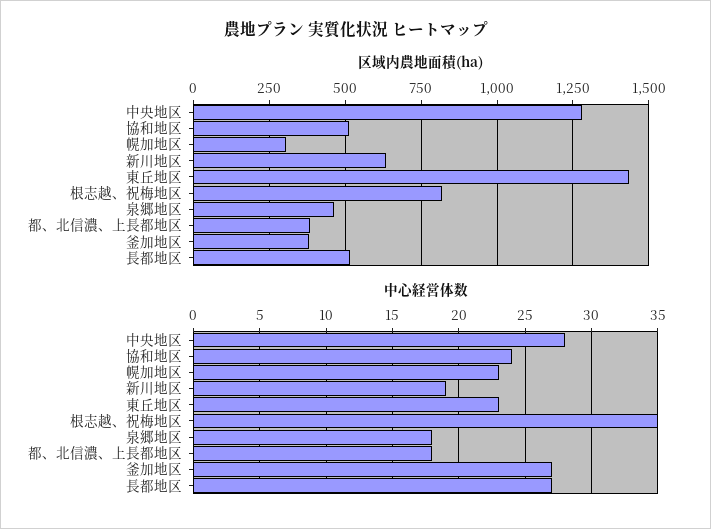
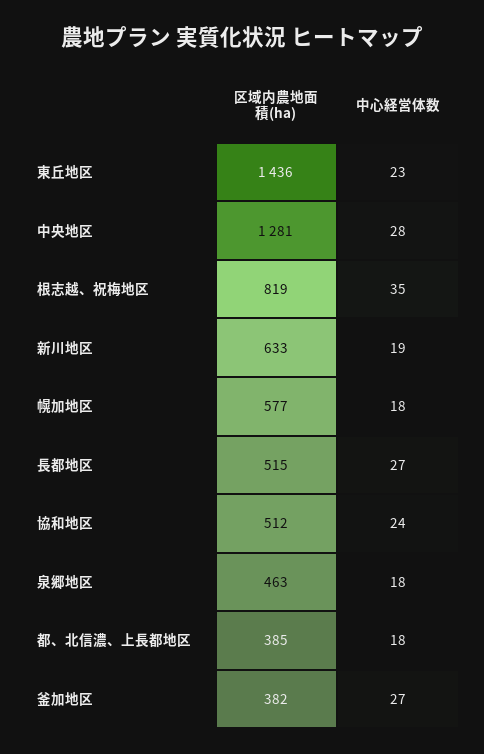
  {
    "区域内農地面積(ha)": {
      "中央地区": 1281,
      "協和地区": 512,
-     "幌加地区": 300,
+     "幌加地区": 577,
      "新川地区": 633,
      "東丘地区": 1436,
      "根志越、祝梅地区": 819,
      "泉郷地区": 463,
      "都、北信濃、上長都地区": 385,
      "釜加地区": 382,
      "長都地区": 515
    },
    "中心経営体数": {
      "中央地区": 28,
      "協和地区": 24,
-     "幌加地区": 23,
+     "幌加地区": 18,
      "新川地区": 19,
      "東丘地区": 23,
      "根志越、祝梅地区": 35,
      "泉郷地区": 18,
      "都、北信濃、上長都地区": 18,
      "釜加地区": 27,
      "長都地区": 27
    }
  }

